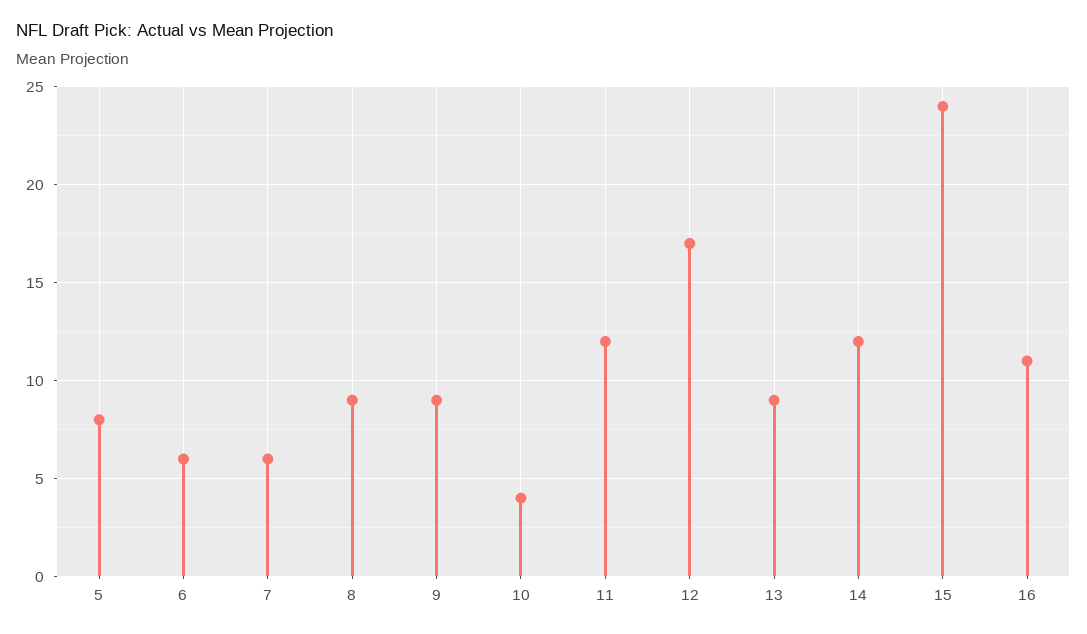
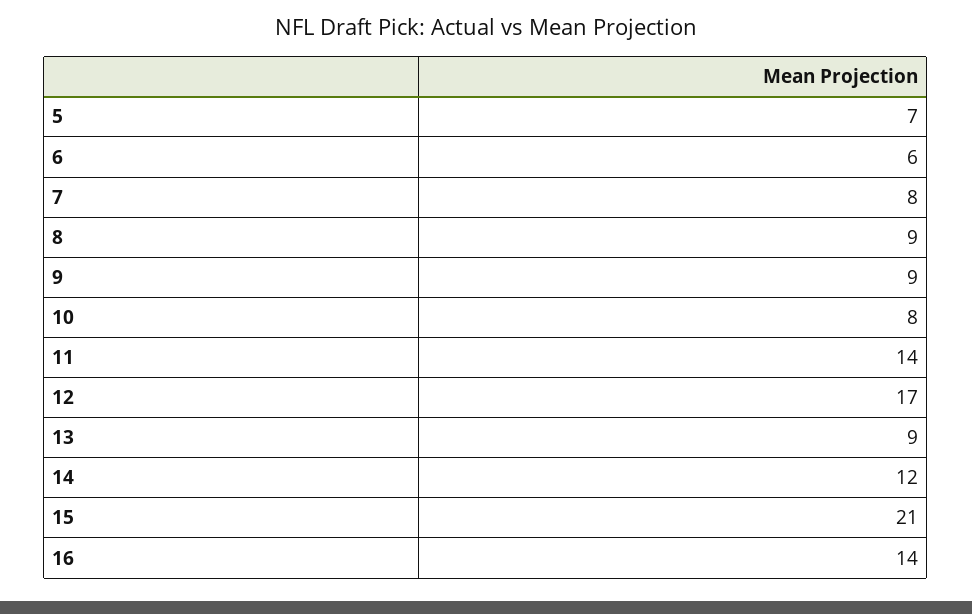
  {
-   "5": 8,
+   "5": 7,
    "6": 6,
-   "7": 6,
+   "7": 8,
    "8": 9,
    "9": 9,
-   "10": 4,
+   "10": 8,
-   "11": 12,
+   "11": 14,
    "12": 17,
    "13": 9,
    "14": 12,
-   "15": 24,
+   "15": 21,
-   "16": 11
+   "16": 14
  }

